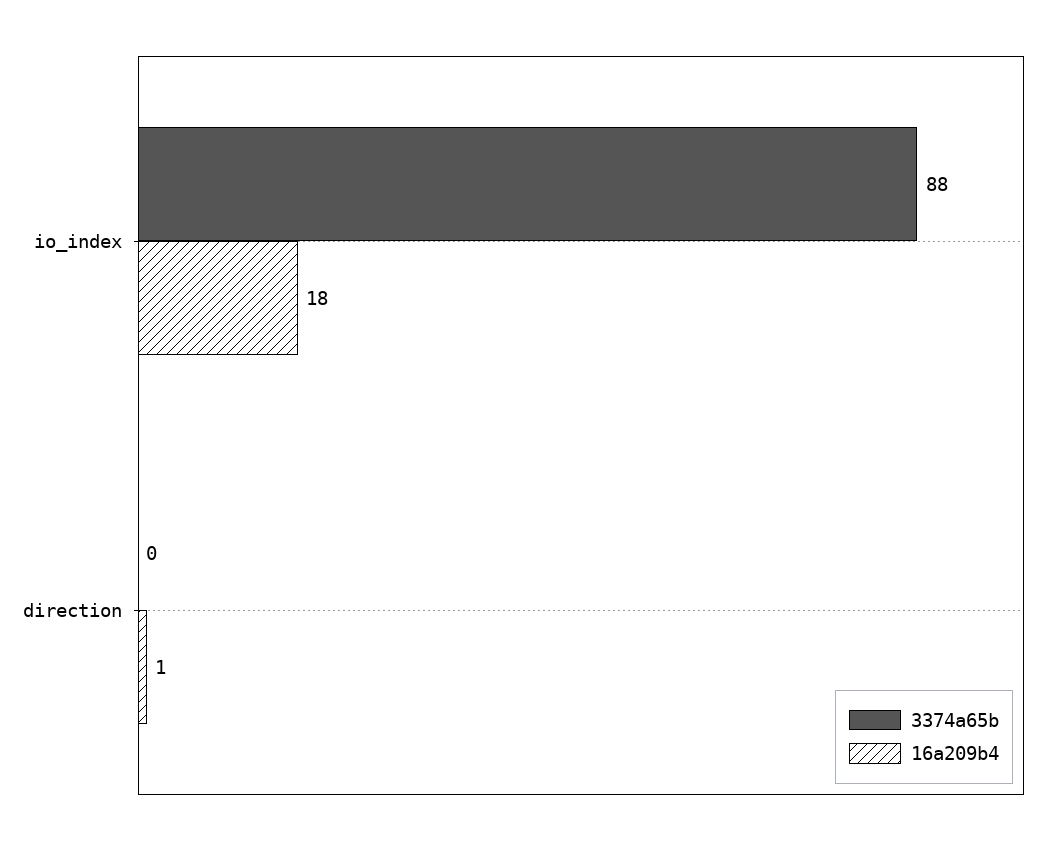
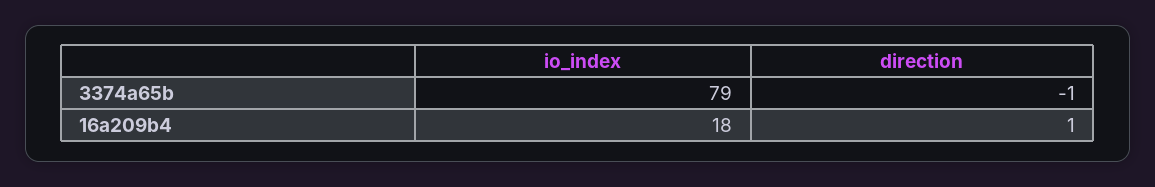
  {
    "3374a65b": {
-     "io_index": 88,
+     "io_index": 79,
-     "direction": 0
+     "direction": -1
    },
    "16a209b4": {
      "io_index": 18,
      "direction": 1
    }
  }

